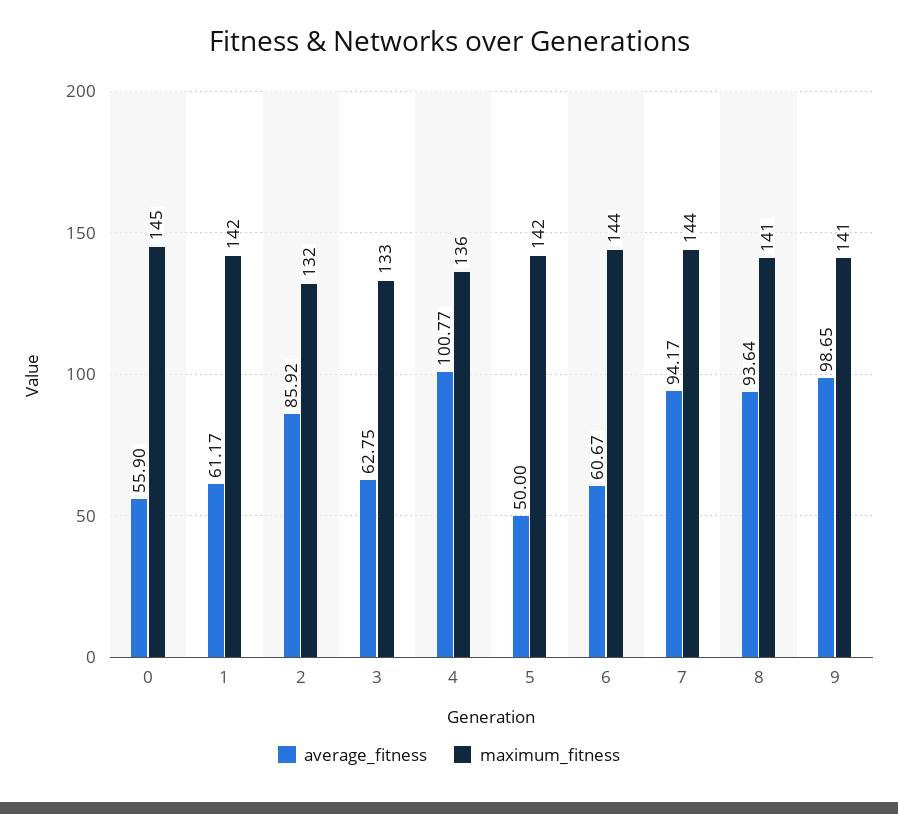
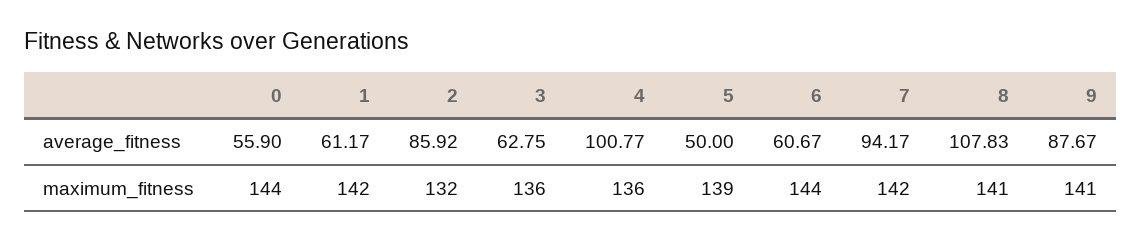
  {
    "average_fitness": {
      "0": 55.9,
      "1": 61.17,
      "2": 85.92,
      "3": 62.75,
      "4": 100.77,
      "5": 50,
      "6": 60.67,
      "7": 94.17,
-     "8": 93.64,
+     "8": 107.83,
-     "9": 98.65
+     "9": 87.67
    },
    "maximum_fitness": {
-     "0": 145,
+     "0": 144,
      "1": 142,
      "2": 132,
-     "3": 133,
+     "3": 136,
      "4": 136,
-     "5": 142,
+     "5": 139,
      "6": 144,
-     "7": 144,
+     "7": 142,
      "8": 141,
      "9": 141
    }
  }

